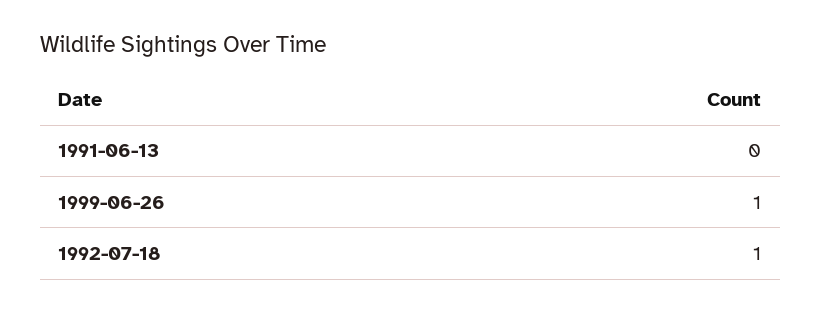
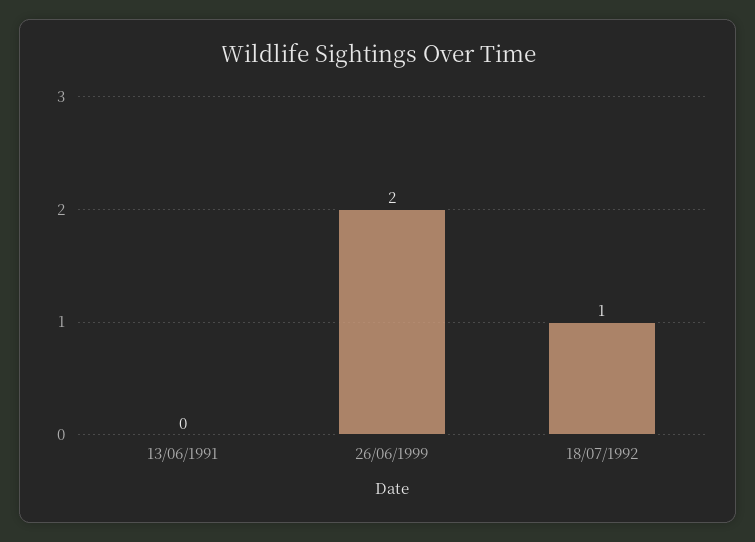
  {
    "1991-06-13": 0,
-   "1999-06-26": 1,
+   "1999-06-26": 2,
    "1992-07-18": 1
  }

